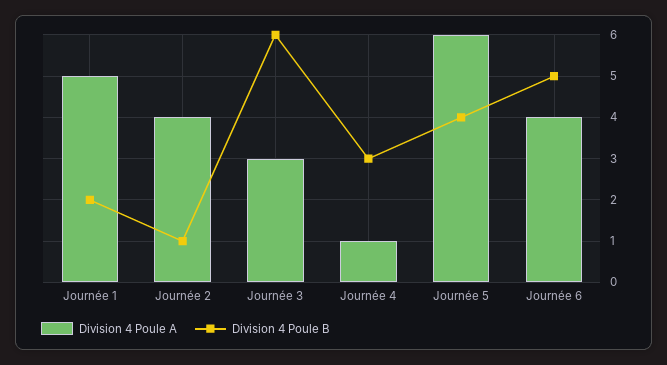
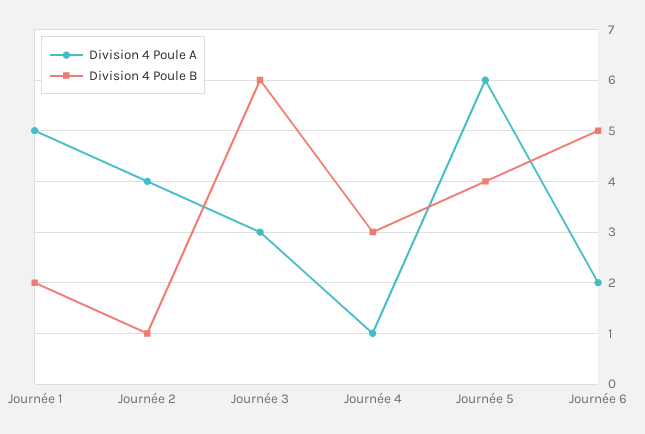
  {
    "Division 4 Poule A": {
      "Journée 1": 5,
      "Journée 2": 4,
      "Journée 3": 3,
      "Journée 4": 1,
      "Journée 5": 6,
-     "Journée 6": 4
+     "Journée 6": 2
    },
    "Division 4 Poule B": {
      "Journée 1": 2,
      "Journée 2": 1,
      "Journée 3": 6,
      "Journée 4": 3,
      "Journée 5": 4,
      "Journée 6": 5
    }
  }

